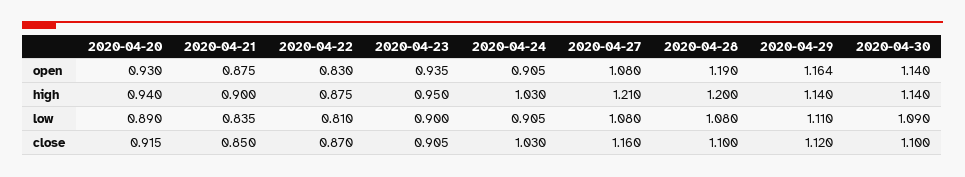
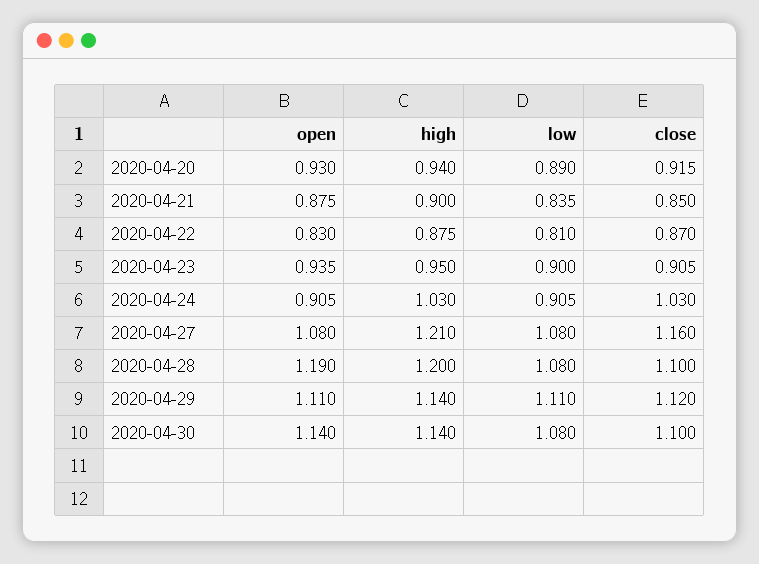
  {
    "2020-04-20": {
      "open": 0.93,
      "high": 0.94,
      "low": 0.89,
      "close": 0.915
    },
    "2020-04-21": {
      "open": 0.875,
      "high": 0.9,
      "low": 0.835,
      "close": 0.85
    },
    "2020-04-22": {
      "open": 0.83,
      "high": 0.875,
      "low": 0.81,
      "close": 0.87
    },
    "2020-04-23": {
      "open": 0.935,
      "high": 0.95,
      "low": 0.9,
      "close": 0.905
    },
    "2020-04-24": {
      "open": 0.905,
      "high": 1.03,
      "low": 0.905,
      "close": 1.03
    },
    "2020-04-27": {
      "open": 1.08,
      "high": 1.21,
      "low": 1.08,
      "close": 1.16
    },
    "2020-04-28": {
      "open": 1.19,
      "high": 1.2,
      "low": 1.08,
      "close": 1.1
    },
    "2020-04-29": {
-     "open": 1.164,
+     "open": 1.11,
      "high": 1.14,
      "low": 1.11,
      "close": 1.12
    },
    "2020-04-30": {
      "open": 1.14,
      "high": 1.14,
-     "low": 1.09,
+     "low": 1.08,
      "close": 1.1
    }
  }

